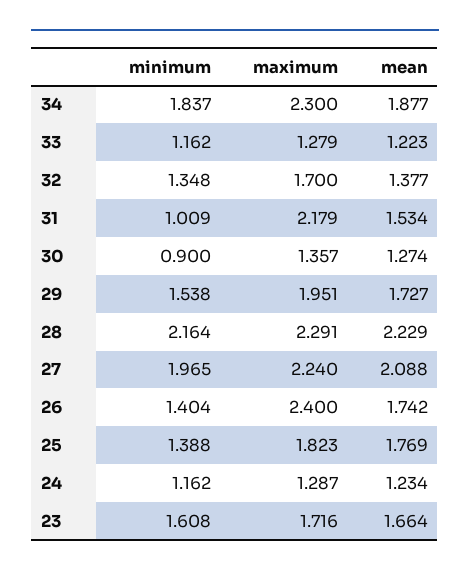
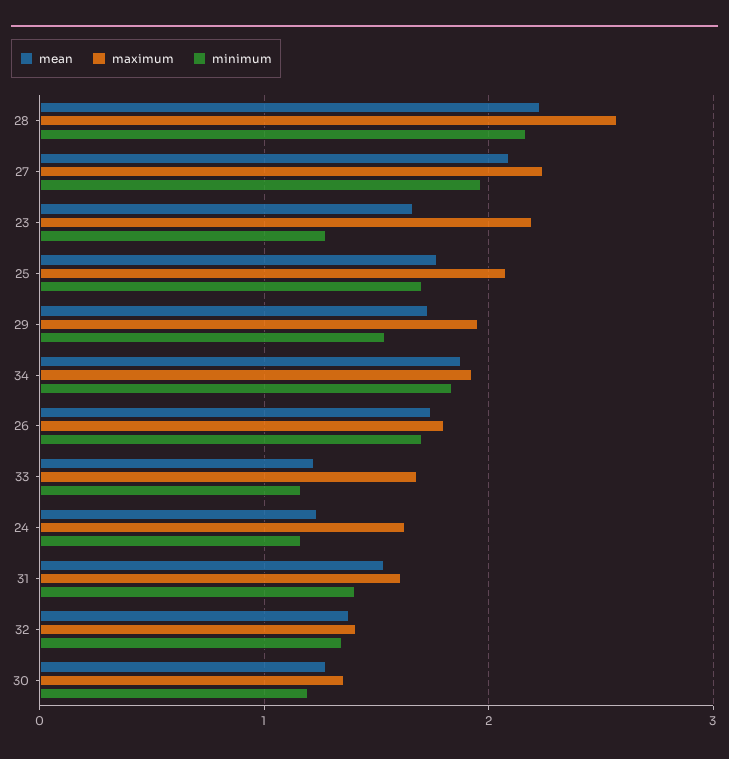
  {
    "minimum": {
      "34": 1.837,
      "33": 1.162,
      "32": 1.348,
-     "31": 1.009,
+     "31": 1.4,
-     "30": 0.9,
+     "30": 1.2,
      "29": 1.538,
      "28": 2.164,
      "27": 1.965,
-     "26": 1.404,
+     "26": 1.7,
-     "25": 1.388,
+     "25": 1.7,
      "24": 1.162,
-     "23": 1.608
+     "23": 1.3
    },
    "maximum": {
-     "34": 2.3,
+     "34": 1.9,
-     "33": 1.279,
+     "33": 1.7,
-     "32": 1.7,
+     "32": 1.4,
-     "31": 2.179,
+     "31": 1.6,
      "30": 1.357,
      "29": 1.951,
-     "28": 2.291,
+     "28": 2.6,
      "27": 2.24,
-     "26": 2.4,
+     "26": 1.8,
-     "25": 1.823,
+     "25": 2.1,
-     "24": 1.287,
+     "24": 1.6,
-     "23": 1.716
+     "23": 2.2
    },
    "mean": {
      "34": 1.877,
      "33": 1.223,
      "32": 1.377,
      "31": 1.534,
      "30": 1.274,
      "29": 1.727,
      "28": 2.229,
      "27": 2.088,
      "26": 1.742,
      "25": 1.769,
      "24": 1.234,
      "23": 1.664
    }
  }

